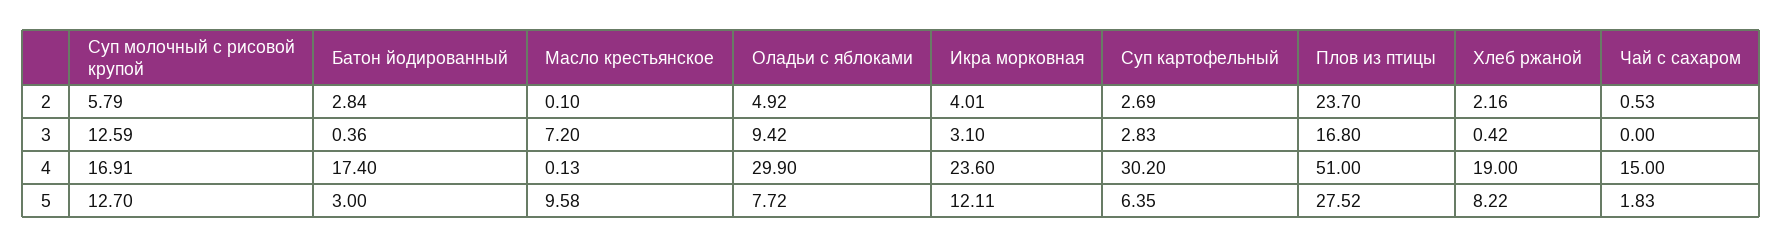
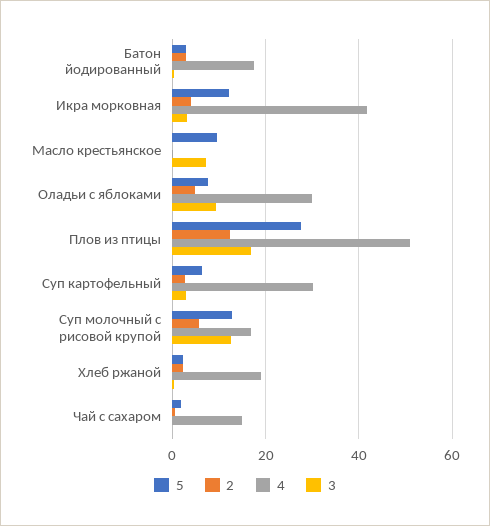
  {
    "2": {
      "Суп молочный с рисовой крупой": 5.79,
      "Батон йодированный": 2.84,
      "Масло крестьянское": 0.1,
      "Оладьи с яблоками": 4.92,
      "Икра морковная": 4.01,
      "Суп картофельный": 2.69,
-     "Плов из птицы": 23.7,
+     "Плов из птицы": 12,
      "Хлеб ржаной": 2.16,
      "Чай с сахаром": 0.53
    },
    "3": {
      "Суп молочный с рисовой крупой": 12.59,
      "Батон йодированный": 0.36,
      "Масло крестьянское": 7.2,
      "Оладьи с яблоками": 9.42,
      "Икра морковная": 3.1,
      "Суп картофельный": 2.83,
      "Плов из птицы": 16.8,
      "Хлеб ржаной": 0.42,
      "Чай с сахаром": 0
    },
    "4": {
      "Суп молочный с рисовой крупой": 16.91,
      "Батон йодированный": 17.4,
      "Масло крестьянское": 0.13,
      "Оладьи с яблоками": 29.9,
-     "Икра морковная": 23.6,
+     "Икра морковная": 42,
      "Суп картофельный": 30.2,
      "Плов из птицы": 51,
      "Хлеб ржаной": 19,
      "Чай с сахаром": 15
    },
    "5": {
      "Суп молочный с рисовой крупой": 12.7,
      "Батон йодированный": 3,
      "Масло крестьянское": 9.58,
      "Оладьи с яблоками": 7.72,
      "Икра морковная": 12.11,
      "Суп картофельный": 6.35,
      "Плов из птицы": 27.52,
-     "Хлеб ржаной": 8.22,
+     "Хлеб ржаной": 2,
      "Чай с сахаром": 1.83
    }
  }

